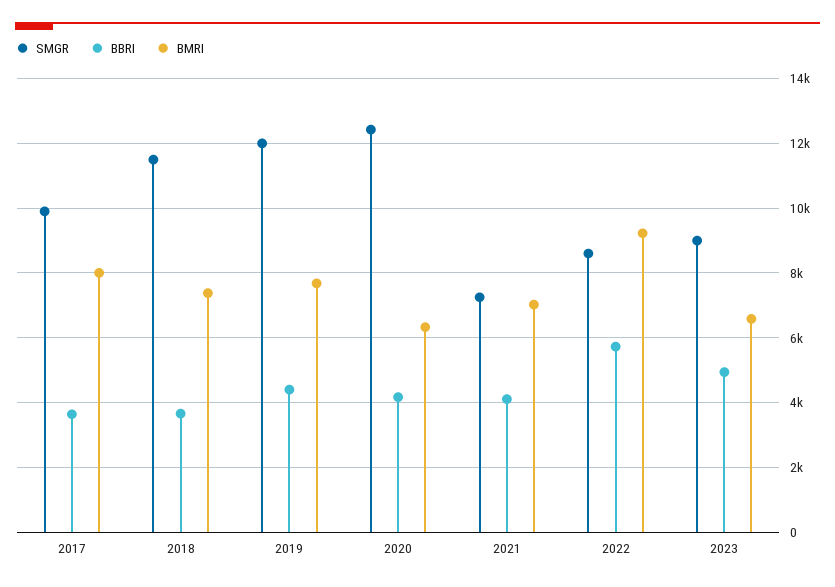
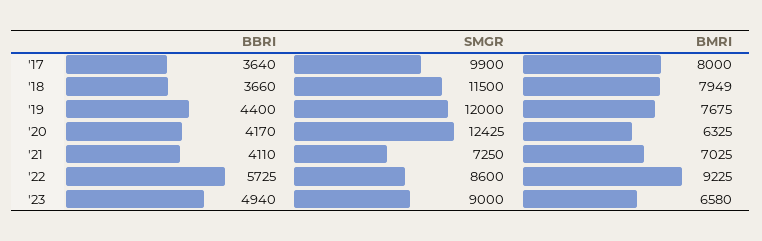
  {
    "SMGR": {
      "2017": 9900,
      "2018": 11500,
      "2019": 12000,
      "2020": 12425,
      "2021": 7250,
      "2022": 8600,
      "2023": 9000
    },
    "BBRI": {
      "2017": 3640,
      "2018": 3660,
      "2019": 4400,
      "2020": 4170,
      "2021": 4110,
      "2022": 5725,
      "2023": 4940
    },
    "BMRI": {
      "2017": 8000,
-     "2018": 7400,
+     "2018": 7949,
      "2019": 7675,
      "2020": 6325,
      "2021": 7025,
      "2022": 9225,
      "2023": 6580
    }
  }

